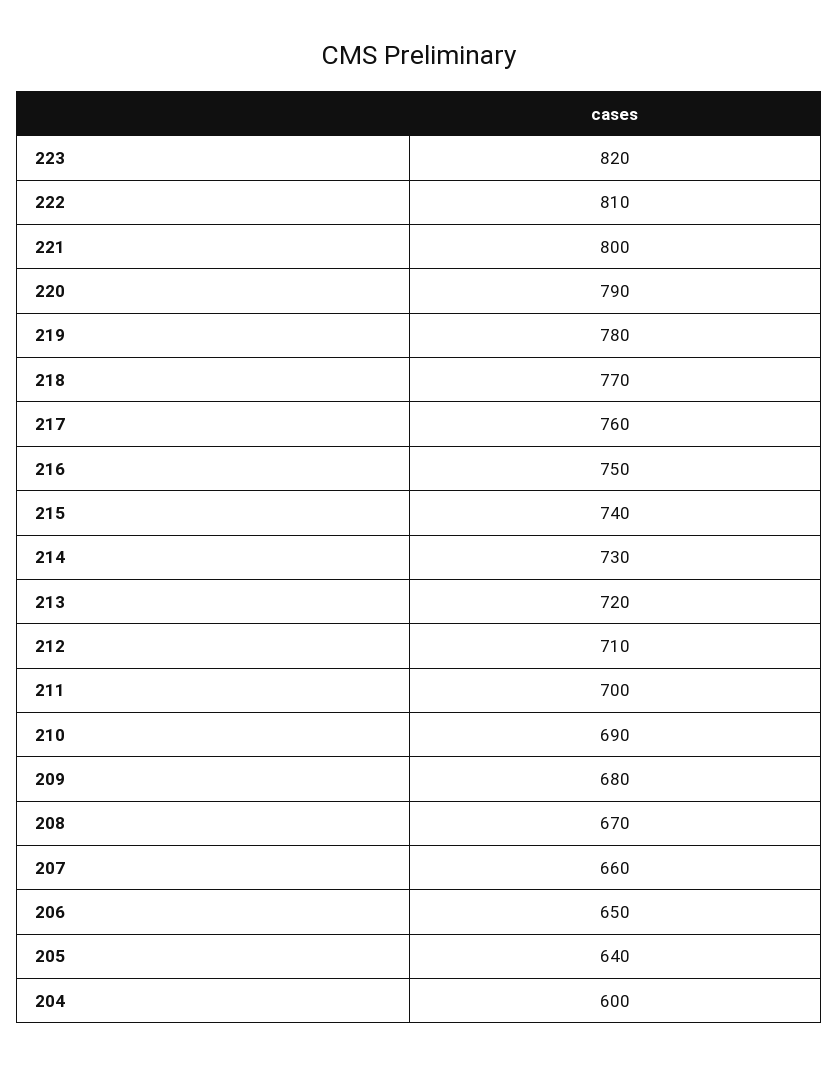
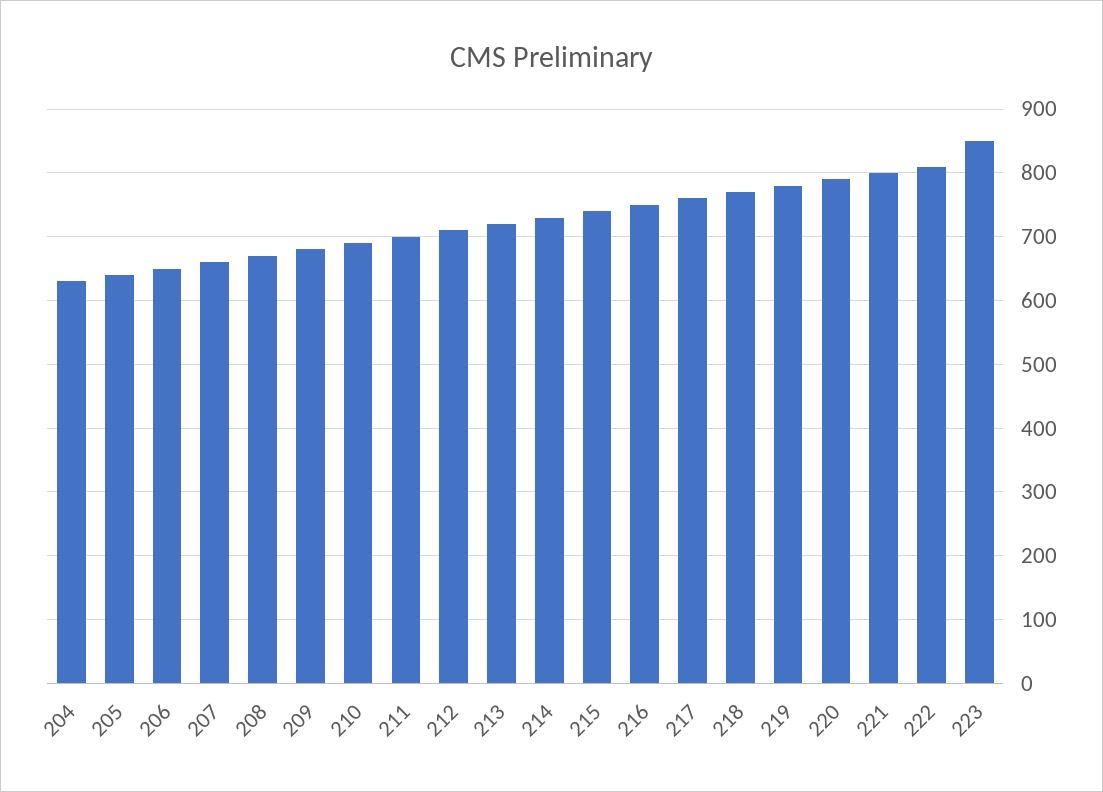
  {
-   "223": 820,
+   "223": 850,
    "222": 810,
    "221": 800,
    "220": 790,
    "219": 780,
    "218": 770,
    "217": 760,
    "216": 750,
    "215": 740,
    "214": 730,
    "213": 720,
    "212": 710,
    "211": 700,
    "210": 690,
    "209": 680,
    "208": 670,
    "207": 660,
    "206": 650,
    "205": 640,
-   "204": 600
+   "204": 630
  }

